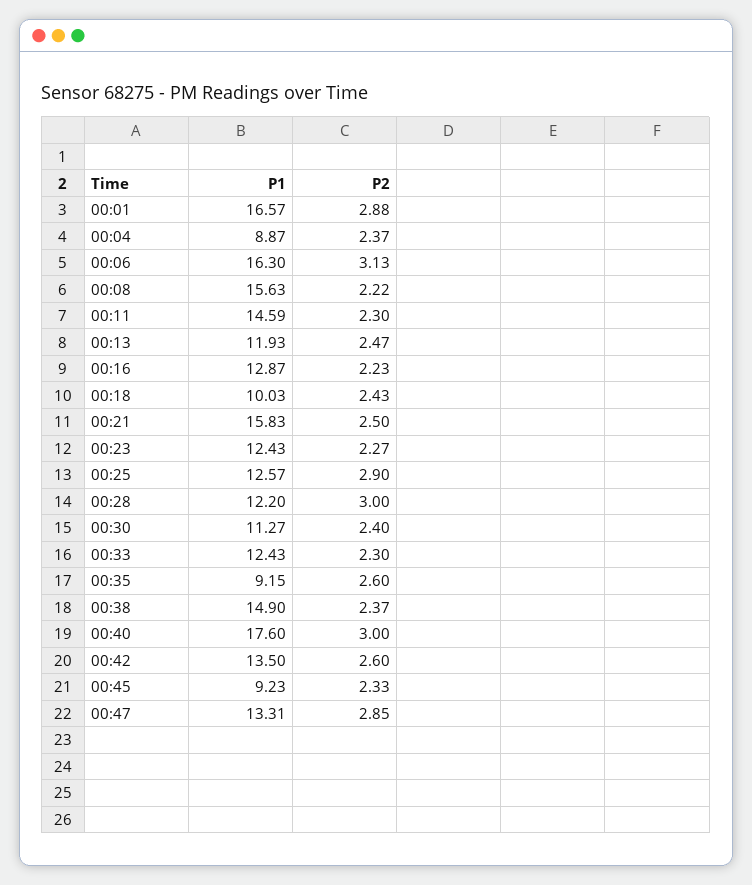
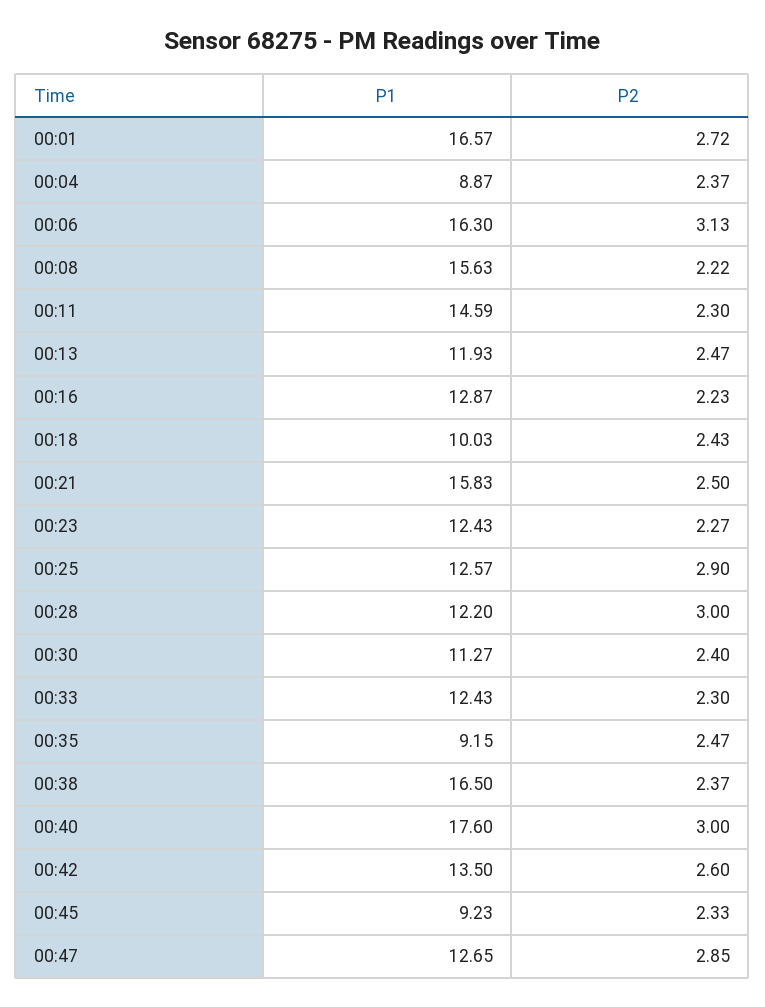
  {
    "P1": {
      "00:01": 16.57,
      "00:04": 8.87,
      "00:06": 16.3,
      "00:08": 15.63,
      "00:11": 14.59,
      "00:13": 11.93,
      "00:16": 12.87,
      "00:18": 10.03,
      "00:21": 15.83,
      "00:23": 12.43,
      "00:25": 12.57,
      "00:28": 12.2,
      "00:30": 11.27,
      "00:33": 12.43,
      "00:35": 9.15,
-     "00:38": 14.9,
+     "00:38": 16.5,
      "00:40": 17.6,
      "00:42": 13.5,
      "00:45": 9.23,
-     "00:47": 13.31
+     "00:47": 12.65
    },
    "P2": {
-     "00:01": 2.88,
+     "00:01": 2.72,
      "00:04": 2.37,
      "00:06": 3.13,
      "00:08": 2.22,
      "00:11": 2.3,
      "00:13": 2.47,
      "00:16": 2.23,
      "00:18": 2.43,
      "00:21": 2.5,
      "00:23": 2.27,
      "00:25": 2.9,
      "00:28": 3,
      "00:30": 2.4,
      "00:33": 2.3,
-     "00:35": 2.6,
+     "00:35": 2.47,
      "00:38": 2.37,
      "00:40": 3,
      "00:42": 2.6,
      "00:45": 2.33,
      "00:47": 2.85
    }
  }

